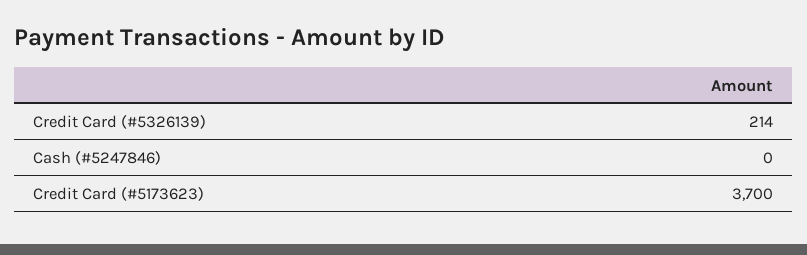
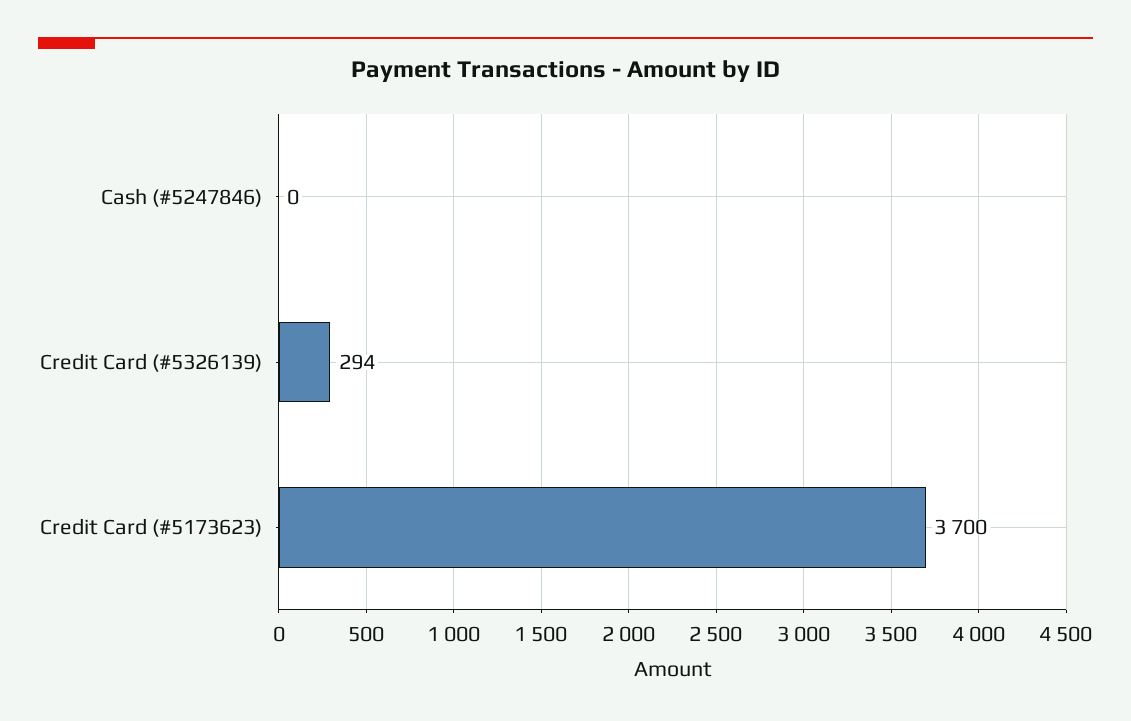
  {
-   "Credit Card (#5326139)": 214,
+   "Credit Card (#5326139)": 294,
    "Cash (#5247846)": 0,
    "Credit Card (#5173623)": 3700
  }

